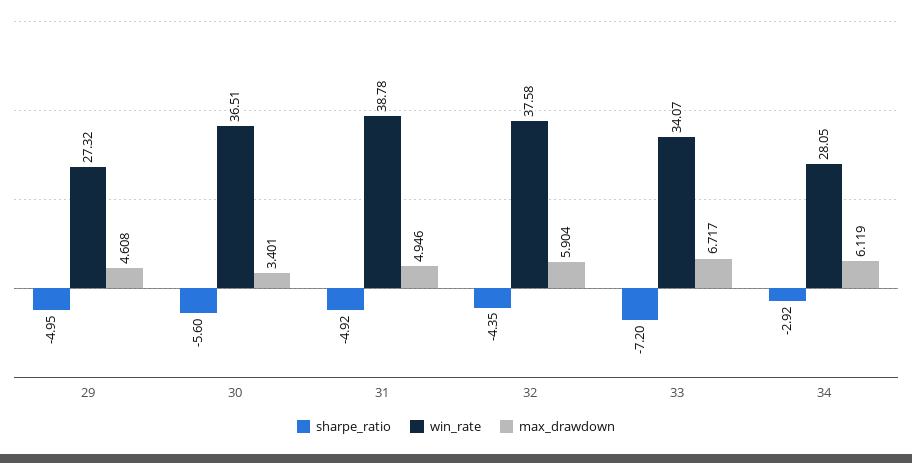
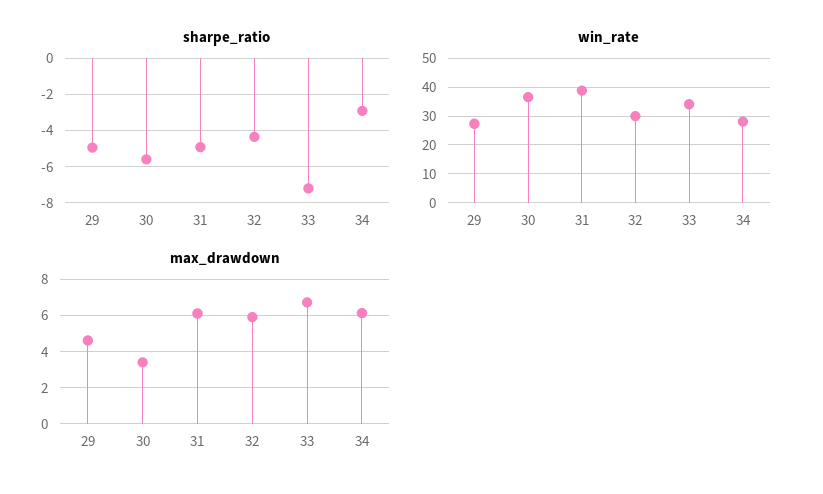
  {
    "sharpe_ratio": {
      "29": -4.95,
      "30": -5.6,
      "31": -4.92,
      "32": -4.35,
      "33": -7.2,
      "34": -2.92
    },
    "win_rate": {
      "29": 27.32,
      "30": 36.51,
      "31": 38.78,
-     "32": 37.58,
+     "32": 30,
      "33": 34.07,
      "34": 28.05
    },
    "max_drawdown": {
      "29": 4.608,
      "30": 3.401,
-     "31": 4.946,
+     "31": 6,
      "32": 5.904,
      "33": 6.717,
      "34": 6.119
    }
  }

